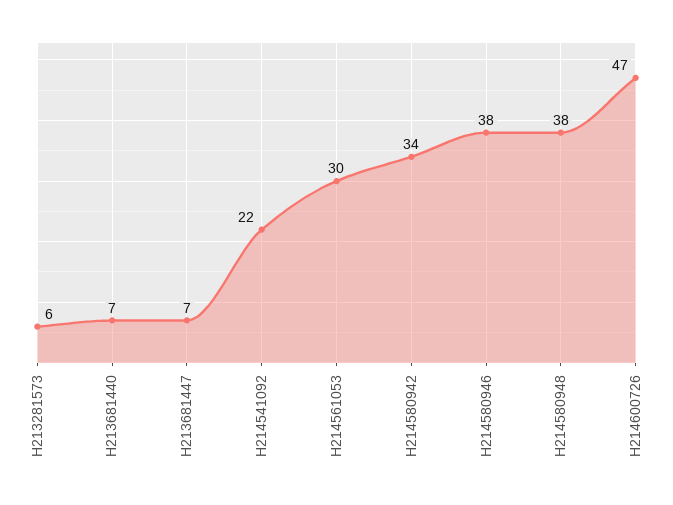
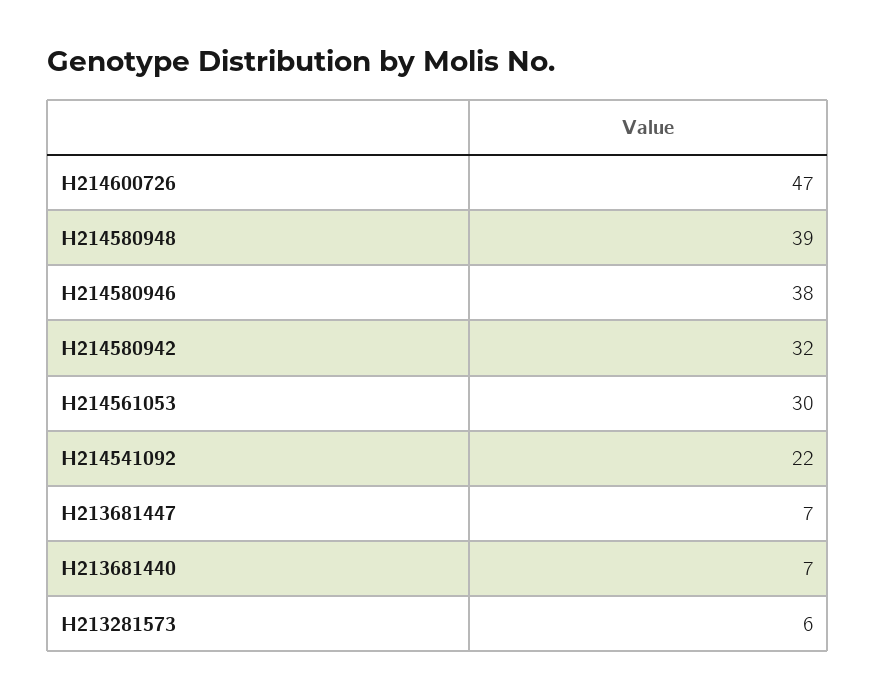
  {
    "H213281573": 6,
    "H213681440": 7,
    "H213681447": 7,
    "H214541092": 22,
    "H214561053": 30,
-   "H214580942": 34,
+   "H214580942": 32,
    "H214580946": 38,
-   "H214580948": 38,
+   "H214580948": 39,
    "H214600726": 47
  }

